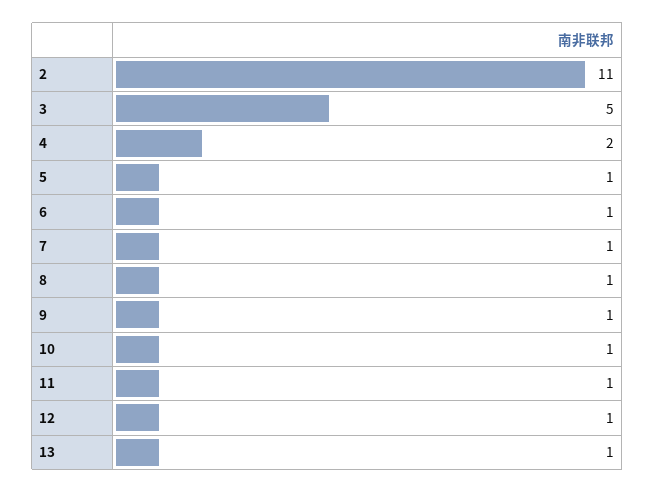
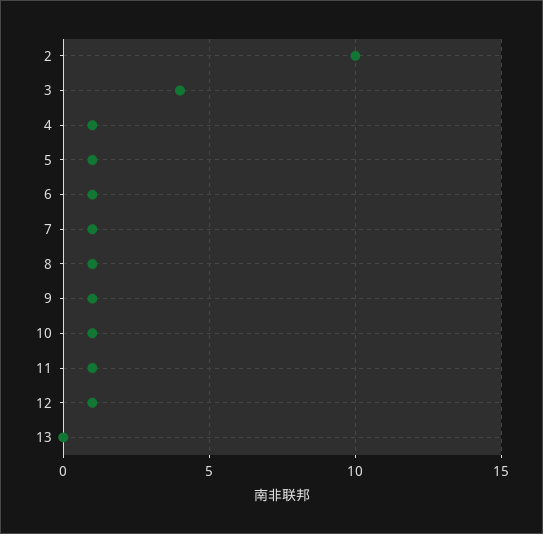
  {
-   "2": 11,
+   "2": 10,
-   "3": 5,
+   "3": 4,
-   "4": 2,
+   "4": 1,
    "5": 1,
    "6": 1,
    "7": 1,
    "8": 1,
    "9": 1,
    "10": 1,
    "11": 1,
    "12": 1,
-   "13": 1
+   "13": 0
  }

